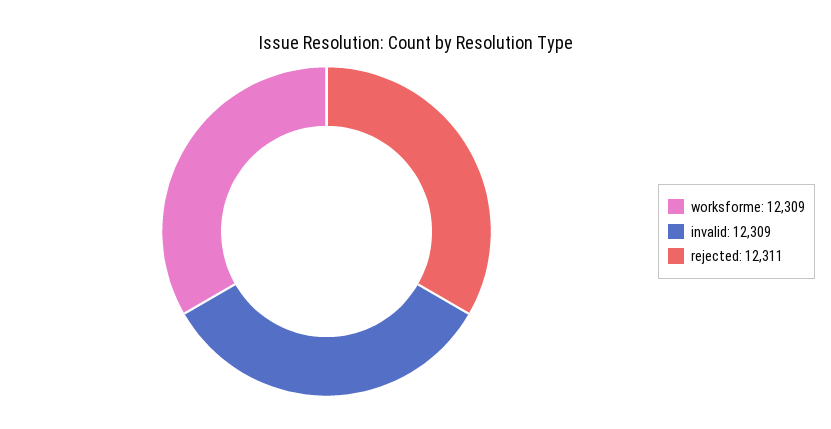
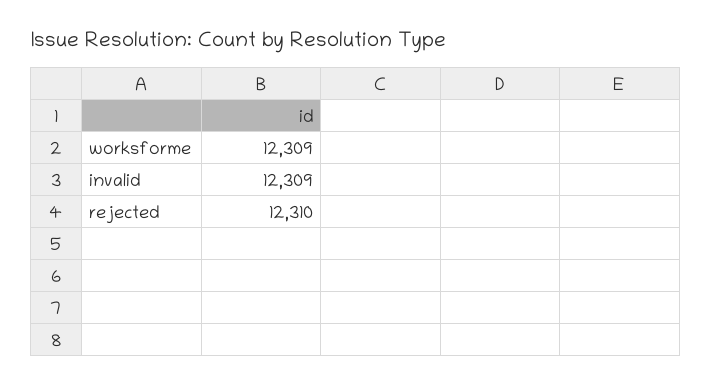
  {
    "worksforme": 12309,
    "invalid": 12309,
-   "rejected": 12311
+   "rejected": 12310
  }

